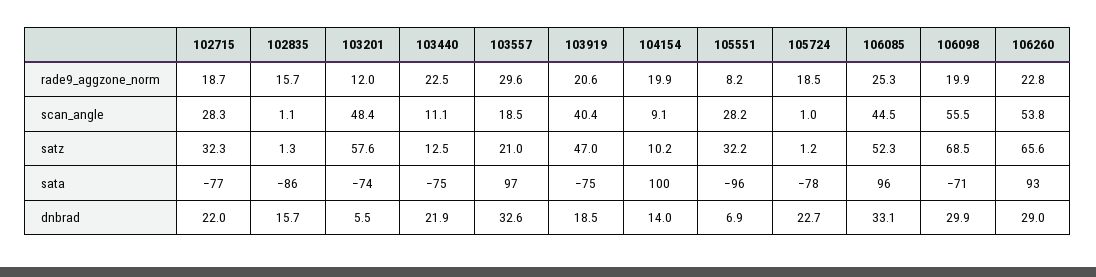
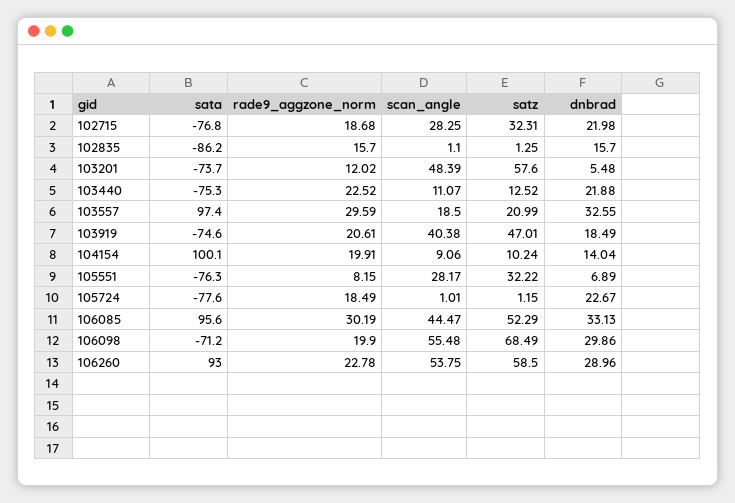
  {
    "102715": {
      "rade9_aggzone_norm": 18.68,
      "scan_angle": 28.25,
      "satz": 32.31,
      "sata": -76.8,
      "dnbrad": 21.98
    },
    "102835": {
      "rade9_aggzone_norm": 15.7,
      "scan_angle": 1.1,
      "satz": 1.25,
      "sata": -86.2,
      "dnbrad": 15.7
    },
    "103201": {
      "rade9_aggzone_norm": 12.02,
      "scan_angle": 48.39,
      "satz": 57.6,
      "sata": -73.7,
      "dnbrad": 5.48
    },
    "103440": {
      "rade9_aggzone_norm": 22.52,
      "scan_angle": 11.07,
      "satz": 12.52,
      "sata": -75.3,
      "dnbrad": 21.88
    },
    "103557": {
      "rade9_aggzone_norm": 29.59,
      "scan_angle": 18.5,
      "satz": 20.99,
      "sata": 97.4,
      "dnbrad": 32.55
    },
    "103919": {
      "rade9_aggzone_norm": 20.61,
      "scan_angle": 40.38,
      "satz": 47.01,
      "sata": -74.6,
      "dnbrad": 18.49
    },
    "104154": {
      "rade9_aggzone_norm": 19.91,
      "scan_angle": 9.06,
      "satz": 10.24,
      "sata": 100.1,
      "dnbrad": 14.04
    },
    "105551": {
      "rade9_aggzone_norm": 8.15,
      "scan_angle": 28.17,
      "satz": 32.22,
-     "sata": -96,
+     "sata": -76.3,
      "dnbrad": 6.89
    },
    "105724": {
      "rade9_aggzone_norm": 18.49,
      "scan_angle": 1.01,
      "satz": 1.15,
      "sata": -77.6,
      "dnbrad": 22.67
    },
    "106085": {
-     "rade9_aggzone_norm": 25.3,
+     "rade9_aggzone_norm": 30.19,
      "scan_angle": 44.47,
      "satz": 52.29,
      "sata": 95.6,
      "dnbrad": 33.13
    },
    "106098": {
      "rade9_aggzone_norm": 19.9,
      "scan_angle": 55.48,
      "satz": 68.49,
      "sata": -71.2,
      "dnbrad": 29.86
    },
    "106260": {
      "rade9_aggzone_norm": 22.78,
      "scan_angle": 53.75,
-     "satz": 65.6,
+     "satz": 58.5,
      "sata": 93,
      "dnbrad": 28.96
    }
  }

